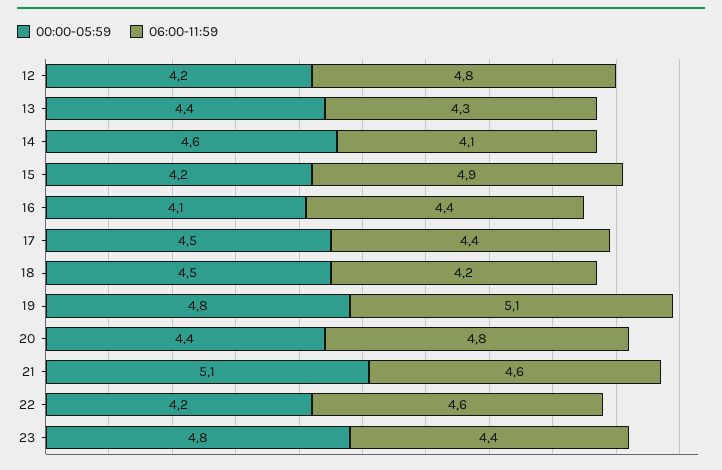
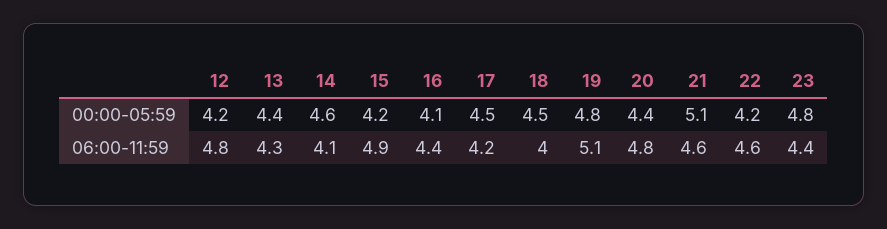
  {
    "00:00-05:59": {
      "12": 4.2,
      "13": 4.4,
      "14": 4.6,
      "15": 4.2,
      "16": 4.1,
      "17": 4.5,
      "18": 4.5,
      "19": 4.8,
      "20": 4.4,
      "21": 5.1,
      "22": 4.2,
      "23": 4.8
    },
    "06:00-11:59": {
      "12": 4.8,
      "13": 4.3,
      "14": 4.1,
      "15": 4.9,
      "16": 4.4,
-     "17": 4.4,
+     "17": 4.2,
-     "18": 4.2,
+     "18": 4,
      "19": 5.1,
      "20": 4.8,
      "21": 4.6,
      "22": 4.6,
      "23": 4.4
    }
  }

